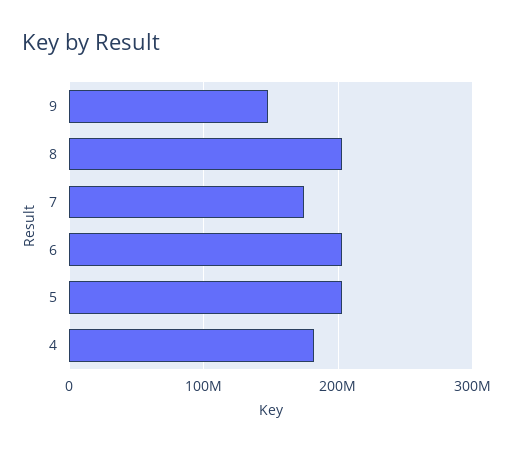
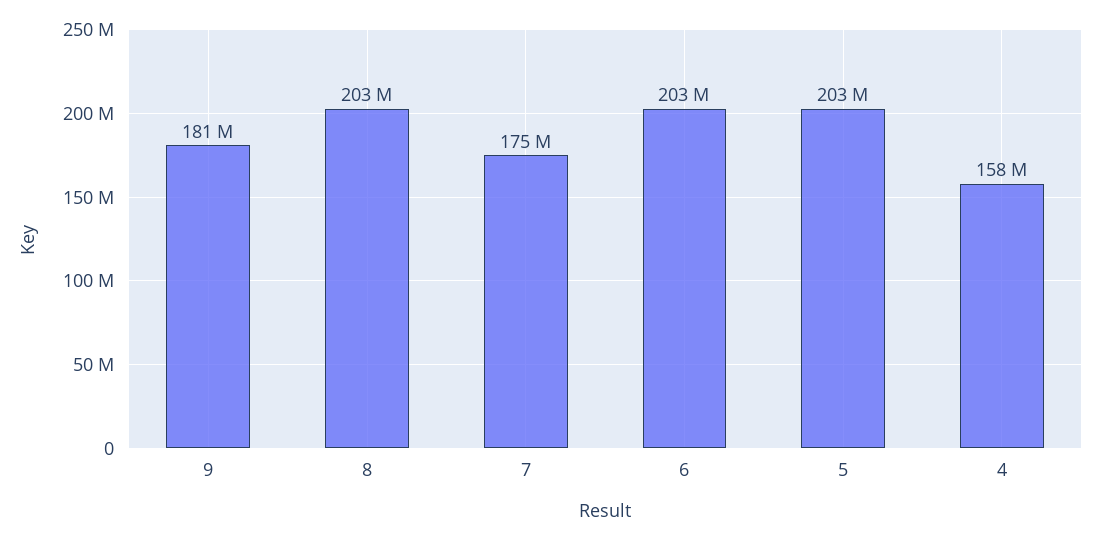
  {
-   "9": 150000000,
+   "9": 181000000,
    "8": 203000000,
    "7": 175000000,
    "6": 203000000,
    "5": 203000000,
-   "4": 180000000
+   "4": 158000000
  }

